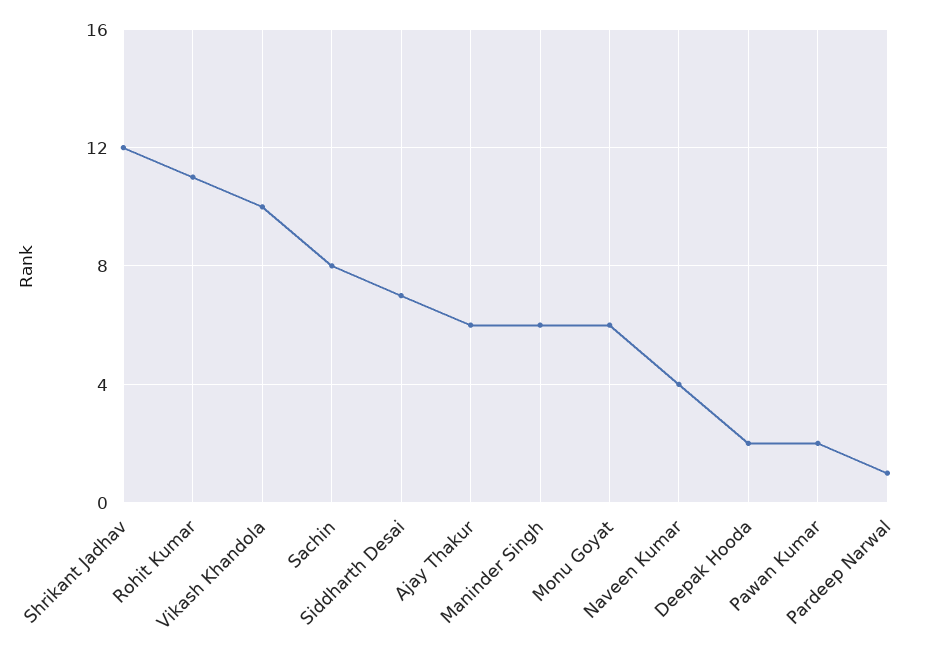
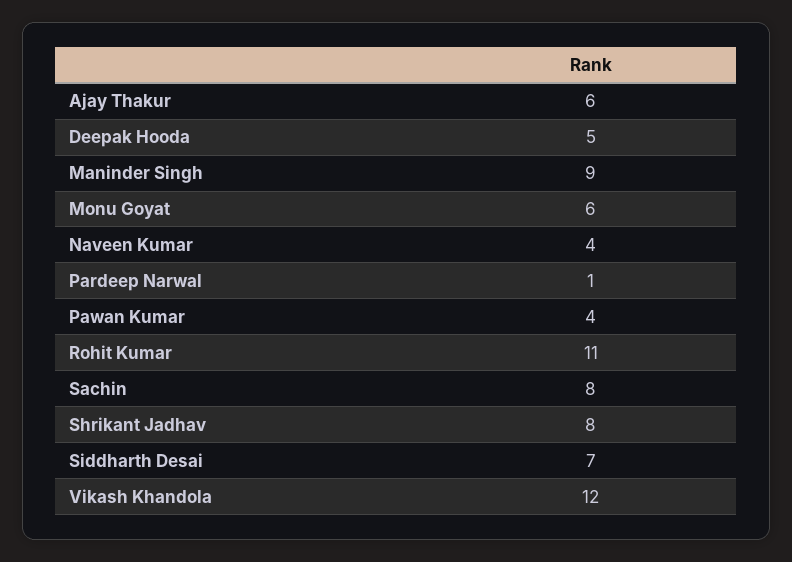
  {
-   "Shrikant Jadhav": 12,
+   "Shrikant Jadhav": 8,
    "Rohit Kumar": 11,
-   "Vikash Khandola": 10,
+   "Vikash Khandola": 12,
    "Sachin": 8,
    "Siddharth Desai": 7,
    "Ajay Thakur": 6,
-   "Maninder Singh": 6,
+   "Maninder Singh": 9,
    "Monu Goyat": 6,
    "Naveen Kumar": 4,
-   "Deepak Hooda": 2,
+   "Deepak Hooda": 5,
-   "Pawan Kumar": 2,
+   "Pawan Kumar": 4,
    "Pardeep Narwal": 1
  }

